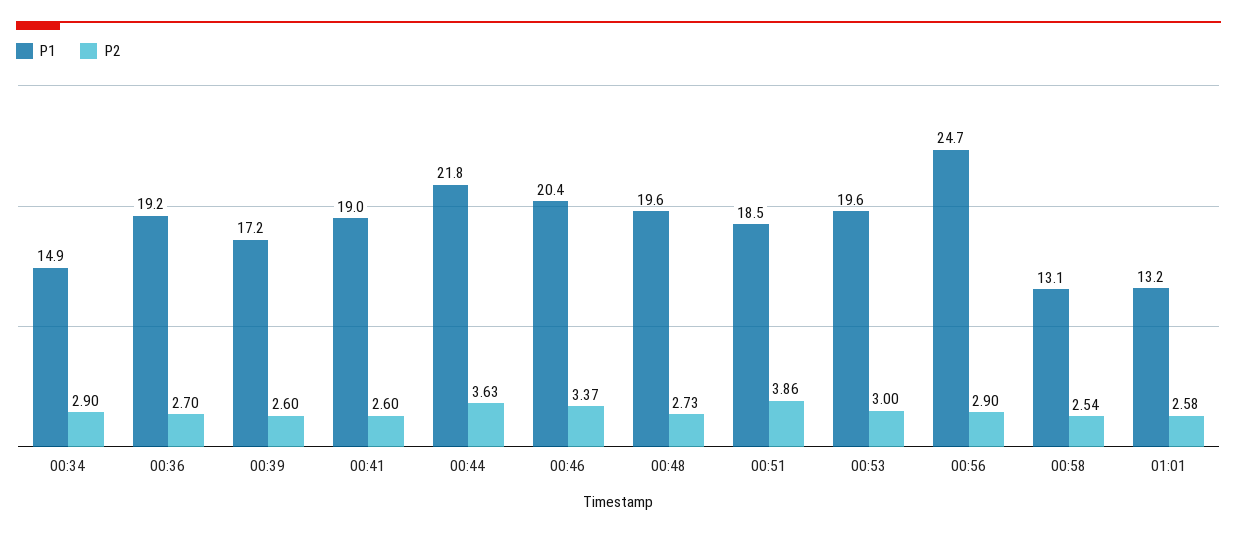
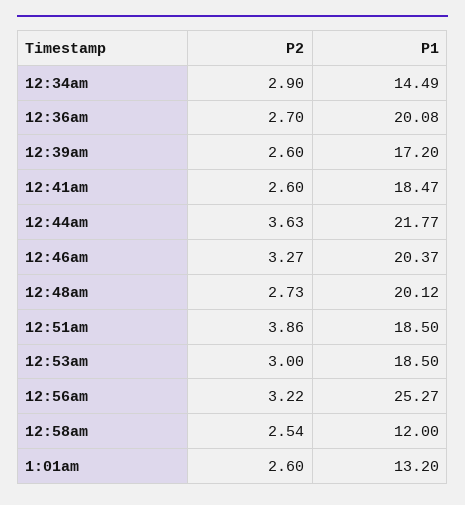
  {
    "P1": {
-     "00:34": 14.9,
+     "00:34": 14.49,
-     "00:36": 19.2,
+     "00:36": 20.08,
      "00:39": 17.2,
-     "00:41": 19,
+     "00:41": 18.47,
      "00:44": 21.77,
      "00:46": 20.37,
-     "00:48": 19.6,
+     "00:48": 20.12,
      "00:51": 18.5,
-     "00:53": 19.6,
+     "00:53": 18.5,
-     "00:56": 24.7,
+     "00:56": 25.27,
-     "00:58": 13.1,
+     "00:58": 12,
      "01:01": 13.2
    },
    "P2": {
      "00:34": 2.9,
      "00:36": 2.7,
      "00:39": 2.6,
      "00:41": 2.6,
      "00:44": 3.63,
-     "00:46": 3.37,
+     "00:46": 3.27,
      "00:48": 2.73,
      "00:51": 3.86,
      "00:53": 3,
-     "00:56": 2.9,
+     "00:56": 3.22,
      "00:58": 2.54,
-     "01:01": 2.58
+     "01:01": 2.6
    }
  }

